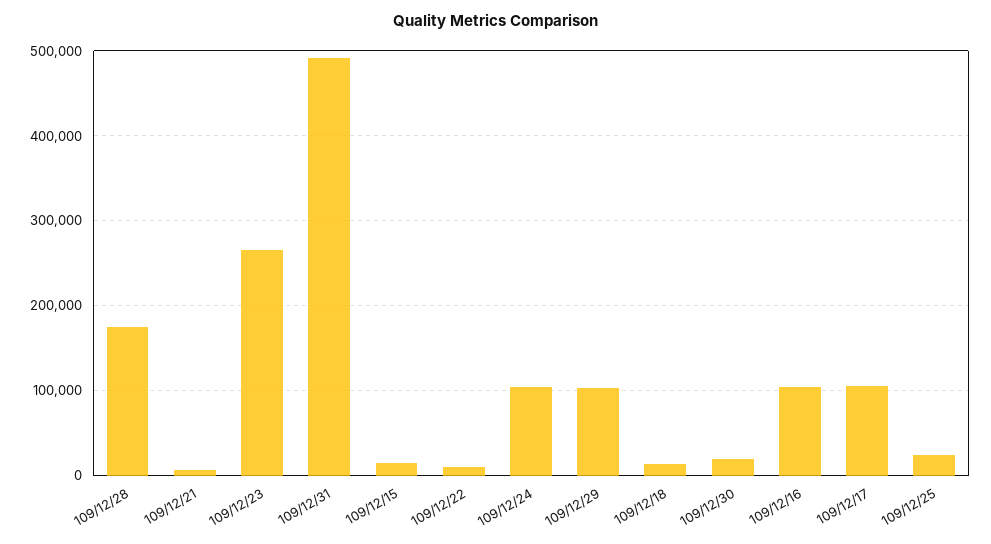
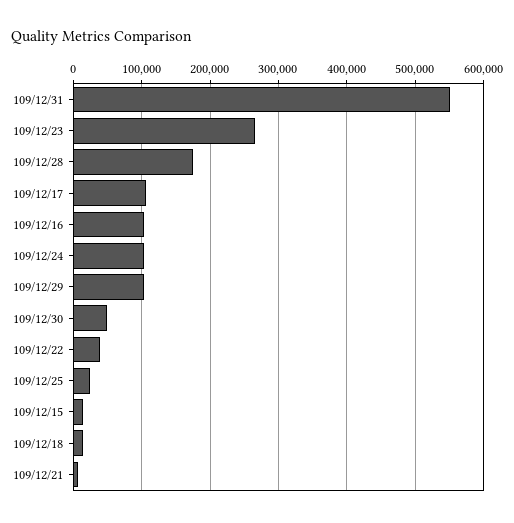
  {
    "109/12/28": 180000,
    "109/12/21": 10000,
    "109/12/23": 270000,
-   "109/12/31": 490000,
+   "109/12/31": 550000,
    "109/12/15": 20000,
-   "109/12/22": 10000,
+   "109/12/22": 40000,
    "109/12/24": 100000,
    "109/12/29": 100000,
    "109/12/18": 10000,
-   "109/12/30": 20000,
+   "109/12/30": 50000,
    "109/12/16": 100000,
    "109/12/17": 110000,
    "109/12/25": 20000
  }

